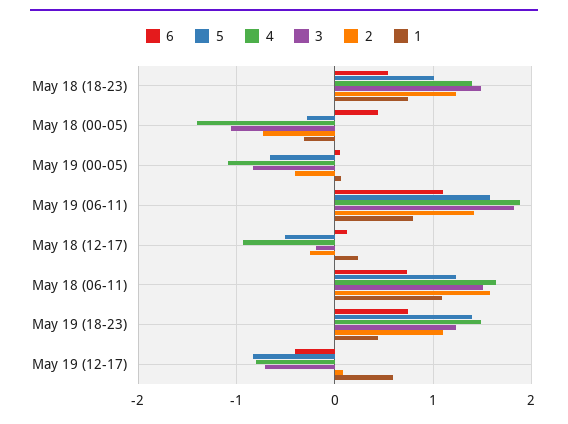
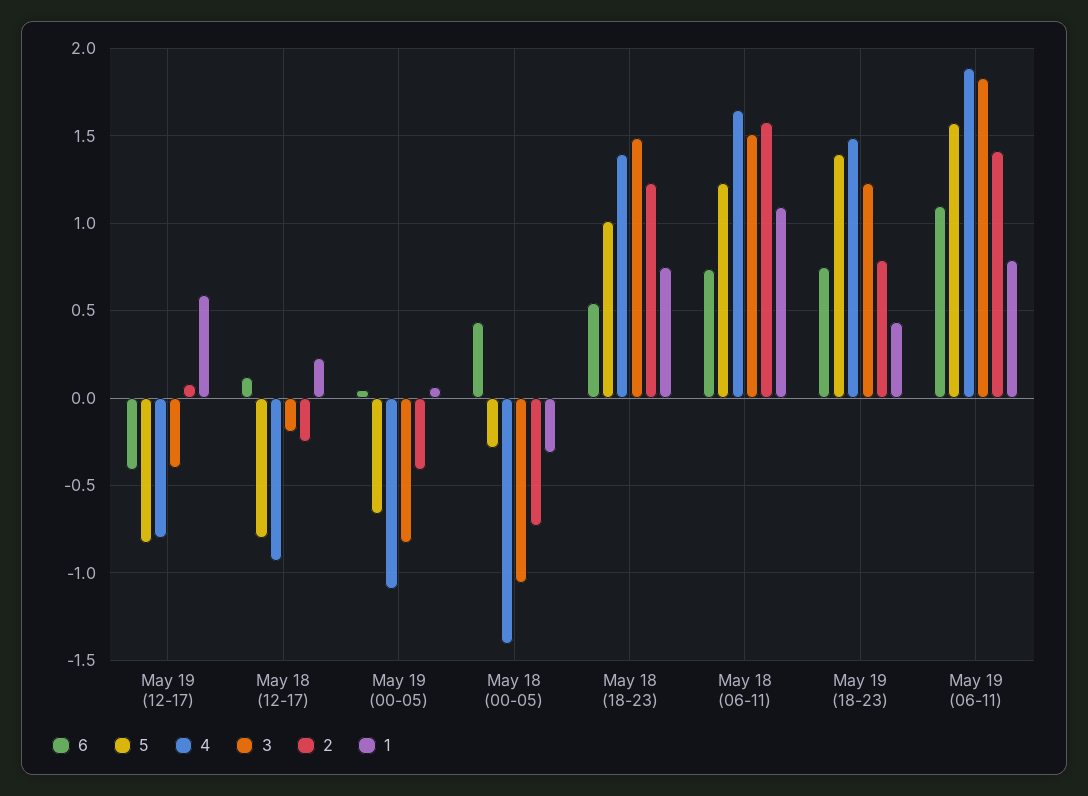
  {
    "6": {
      "May 18 (18-23)": 0.55,
      "May 18 (00-05)": 0.45,
      "May 19 (00-05)": 0.05,
      "May 19 (06-11)": 1.1,
      "May 18 (12-17)": 0.1,
      "May 18 (06-11)": 0.75,
      "May 19 (18-23)": 0.75,
      "May 19 (12-17)": -0.4
    },
    "5": {
      "May 18 (18-23)": 1,
      "May 18 (00-05)": -0.3,
      "May 19 (00-05)": -0.65,
      "May 19 (06-11)": 1.6,
-     "May 18 (12-17)": -0.5,
+     "May 18 (12-17)": -0.8,
      "May 18 (06-11)": 1.25,
      "May 19 (18-23)": 1.4,
      "May 19 (12-17)": -0.85
    },
    "4": {
      "May 18 (18-23)": 1.4,
      "May 18 (00-05)": -1.4,
      "May 19 (00-05)": -1.1,
      "May 19 (06-11)": 1.9,
      "May 18 (12-17)": -0.95,
      "May 18 (06-11)": 1.65,
      "May 19 (18-23)": 1.5,
      "May 19 (12-17)": -0.8
    },
    "3": {
      "May 18 (18-23)": 1.5,
      "May 18 (00-05)": -1.05,
      "May 19 (00-05)": -0.85,
      "May 19 (06-11)": 1.85,
      "May 18 (12-17)": -0.2,
      "May 18 (06-11)": 1.5,
      "May 19 (18-23)": 1.25,
-     "May 19 (12-17)": -0.7
+     "May 19 (12-17)": -0.4
    },
    "2": {
      "May 18 (18-23)": 1.25,
      "May 18 (00-05)": -0.75,
      "May 19 (00-05)": -0.4,
      "May 19 (06-11)": 1.4,
      "May 18 (12-17)": -0.25,
      "May 18 (06-11)": 1.6,
-     "May 19 (18-23)": 1.1,
+     "May 19 (18-23)": 0.8,
      "May 19 (12-17)": 0.1
    },
    "1": {
      "May 18 (18-23)": 0.75,
      "May 18 (00-05)": -0.3,
      "May 19 (00-05)": 0.05,
      "May 19 (06-11)": 0.8,
      "May 18 (12-17)": 0.25,
      "May 18 (06-11)": 1.1,
      "May 19 (18-23)": 0.45,
      "May 19 (12-17)": 0.6
    }
  }

